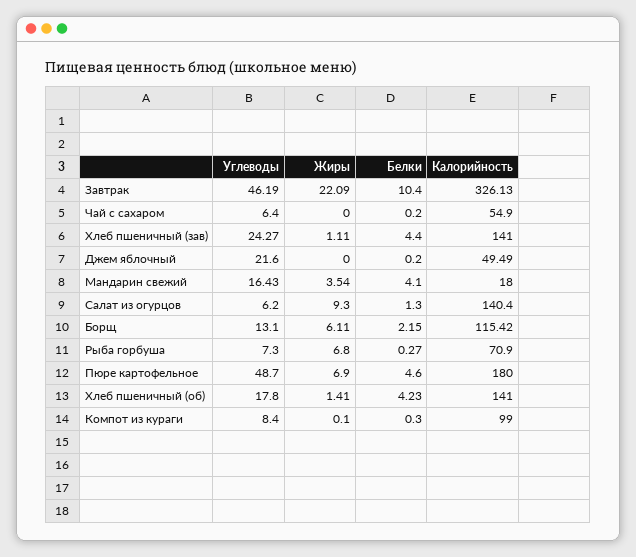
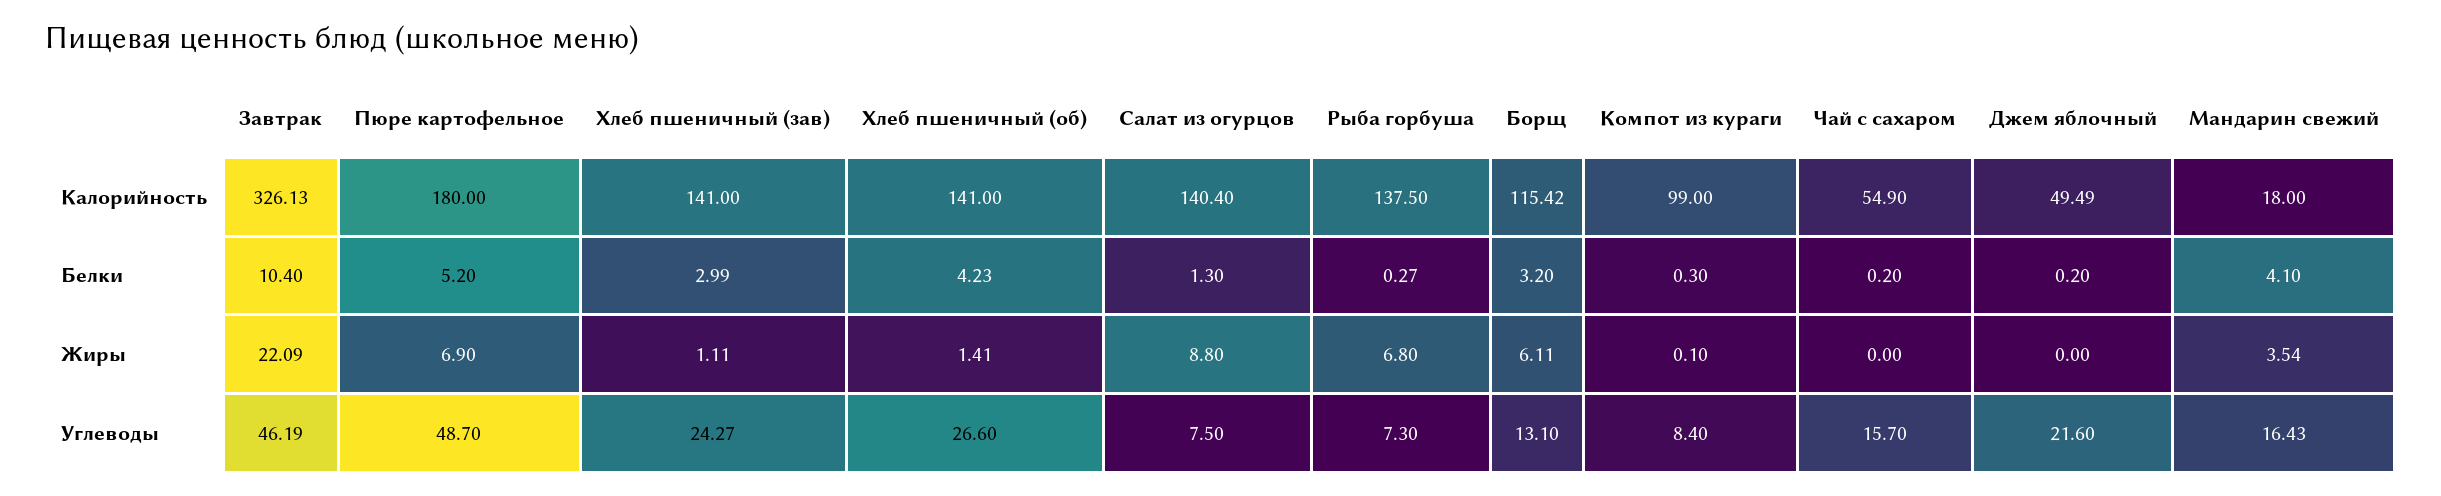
  {
    "Углеводы": {
      "Завтрак": 46.19,
-     "Чай с сахаром": 6.4,
+     "Чай с сахаром": 15.7,
      "Хлеб пшеничный (зав)": 24.27,
      "Джем яблочный": 21.6,
      "Мандарин свежий": 16.43,
-     "Салат из огурцов": 6.2,
+     "Салат из огурцов": 7.5,
      "Борщ": 13.1,
      "Рыба горбуша": 7.3,
      "Пюре картофельное": 48.7,
-     "Хлеб пшеничный (об)": 17.8,
+     "Хлеб пшеничный (об)": 26.6,
      "Компот из кураги": 8.4
    },
    "Жиры": {
      "Завтрак": 22.09,
      "Чай с сахаром": 0,
      "Хлеб пшеничный (зав)": 1.11,
      "Джем яблочный": 0,
      "Мандарин свежий": 3.54,
-     "Салат из огурцов": 9.3,
+     "Салат из огурцов": 8.8,
      "Борщ": 6.11,
      "Рыба горбуша": 6.8,
      "Пюре картофельное": 6.9,
      "Хлеб пшеничный (об)": 1.41,
      "Компот из кураги": 0.1
    },
    "Белки": {
      "Завтрак": 10.4,
      "Чай с сахаром": 0.2,
-     "Хлеб пшеничный (зав)": 4.4,
+     "Хлеб пшеничный (зав)": 2.99,
      "Джем яблочный": 0.2,
      "Мандарин свежий": 4.1,
      "Салат из огурцов": 1.3,
-     "Борщ": 2.15,
+     "Борщ": 3.2,
      "Рыба горбуша": 0.27,
-     "Пюре картофельное": 4.6,
+     "Пюре картофельное": 5.2,
      "Хлеб пшеничный (об)": 4.23,
      "Компот из кураги": 0.3
    },
    "Калорийность": {
      "Завтрак": 326.13,
      "Чай с сахаром": 54.9,
      "Хлеб пшеничный (зав)": 141,
      "Джем яблочный": 49.49,
      "Мандарин свежий": 18,
      "Салат из огурцов": 140.4,
      "Борщ": 115.42,
-     "Рыба горбуша": 70.9,
+     "Рыба горбуша": 137.5,
      "Пюре картофельное": 180,
      "Хлеб пшеничный (об)": 141,
      "Компот из кураги": 99
    }
  }

